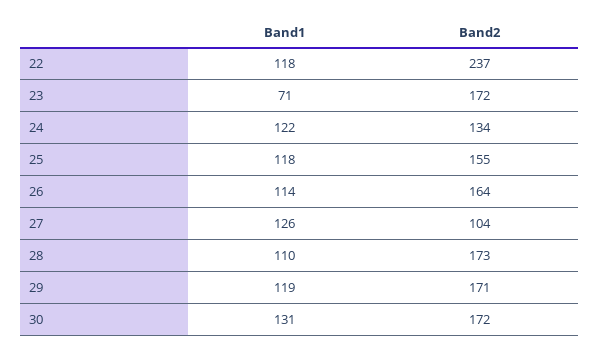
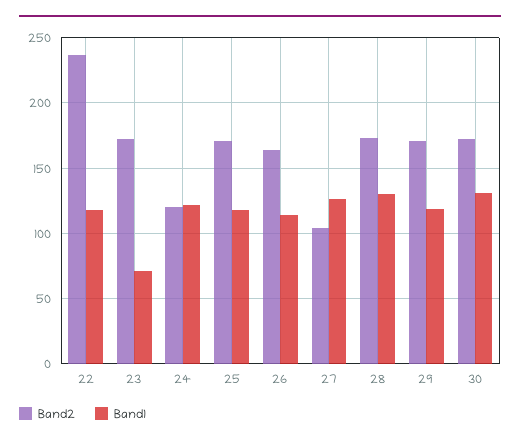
  {
    "Band1": {
      "22": 118,
      "23": 71,
      "24": 122,
      "25": 118,
      "26": 114,
      "27": 126,
-     "28": 110,
+     "28": 130,
      "29": 119,
      "30": 131
    },
    "Band2": {
      "22": 237,
      "23": 172,
-     "24": 134,
+     "24": 120,
-     "25": 155,
+     "25": 170,
      "26": 164,
      "27": 104,
      "28": 173,
      "29": 171,
      "30": 172
    }
  }

